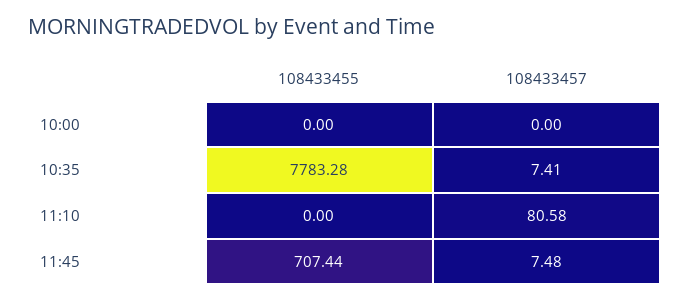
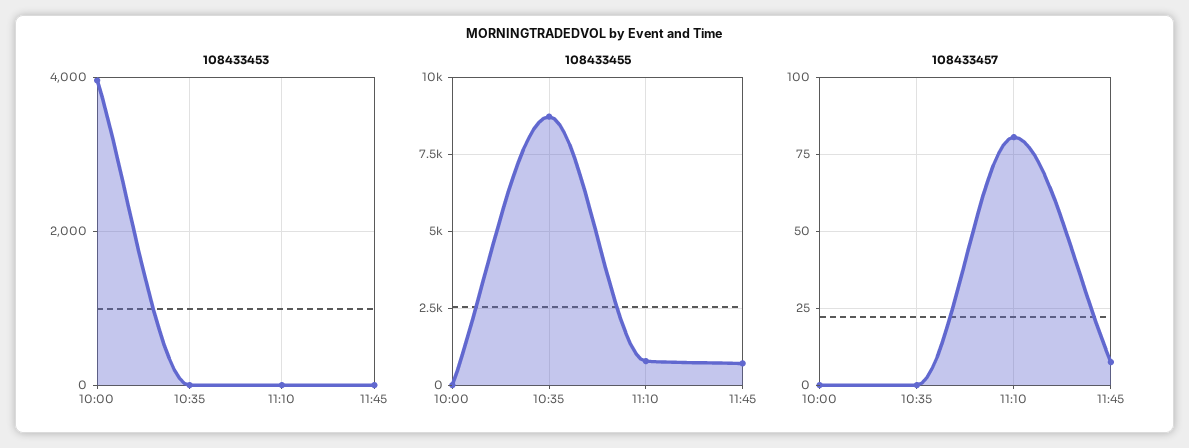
  {
    "108433455": {
      "10:00": 0,
-     "10:35": 7783.28,
+     "10:35": 8750,
-     "11:10": 0,
+     "11:10": 750,
      "11:45": 707.44
    },
    "108433457": {
      "10:00": 0,
-     "10:35": 7.41,
+     "10:35": 0,
      "11:10": 80.58,
      "11:45": 7.48
-   }
+   },
+   "108433453": {
+     "10:00": 4000,
+     "10:35": 0,
+     "11:10": 0,
+     "11:45": 0
+   }
  }

